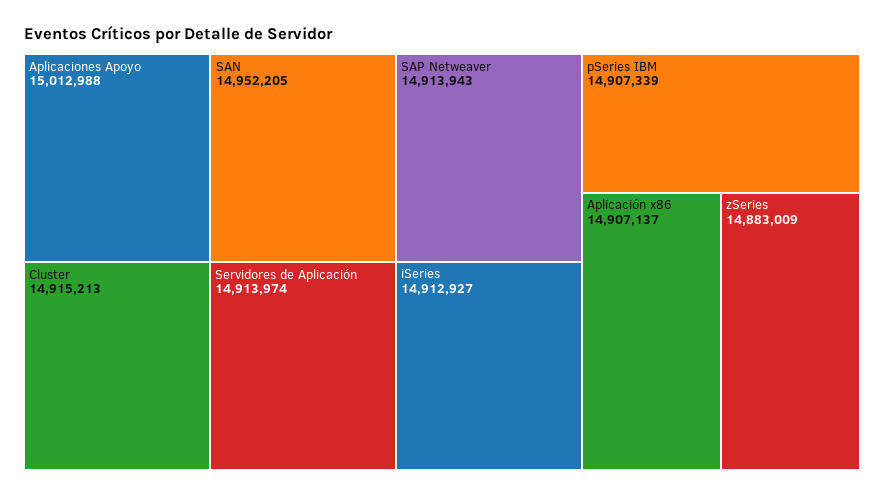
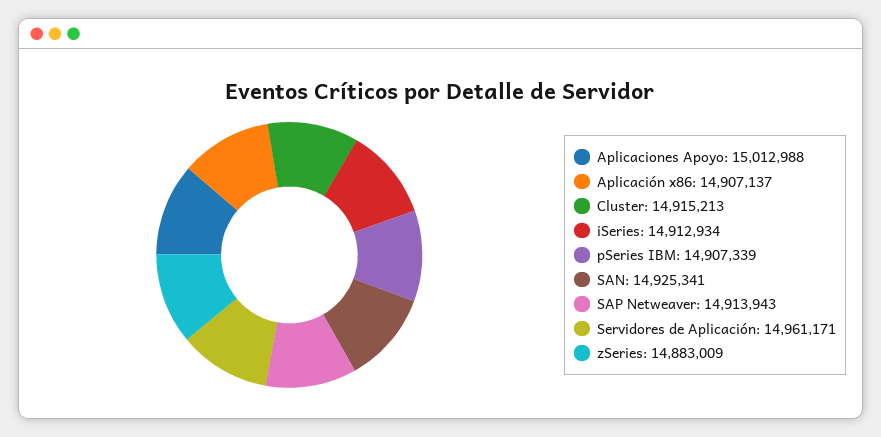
  {
    "Aplicaciones Apoyo": 15012988,
-   "SAN": 14952205,
+   "SAN": 14925341,
    "Cluster": 14915213,
-   "Servidores de Aplicación": 14913974,
+   "Servidores de Aplicación": 14961171,
    "SAP Netweaver": 14913943,
-   "iSeries": 14912927,
+   "iSeries": 14912934,
    "pSeries IBM": 14907339,
    "Aplicación x86": 14907137,
    "zSeries": 14883009
  }

